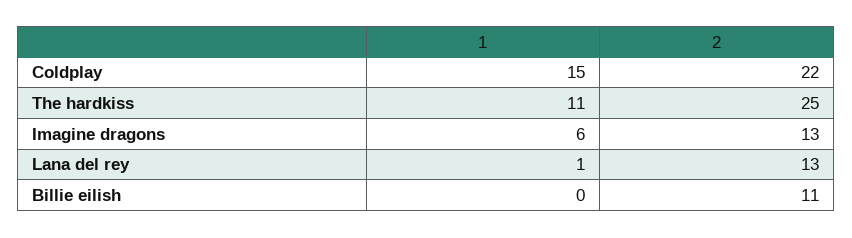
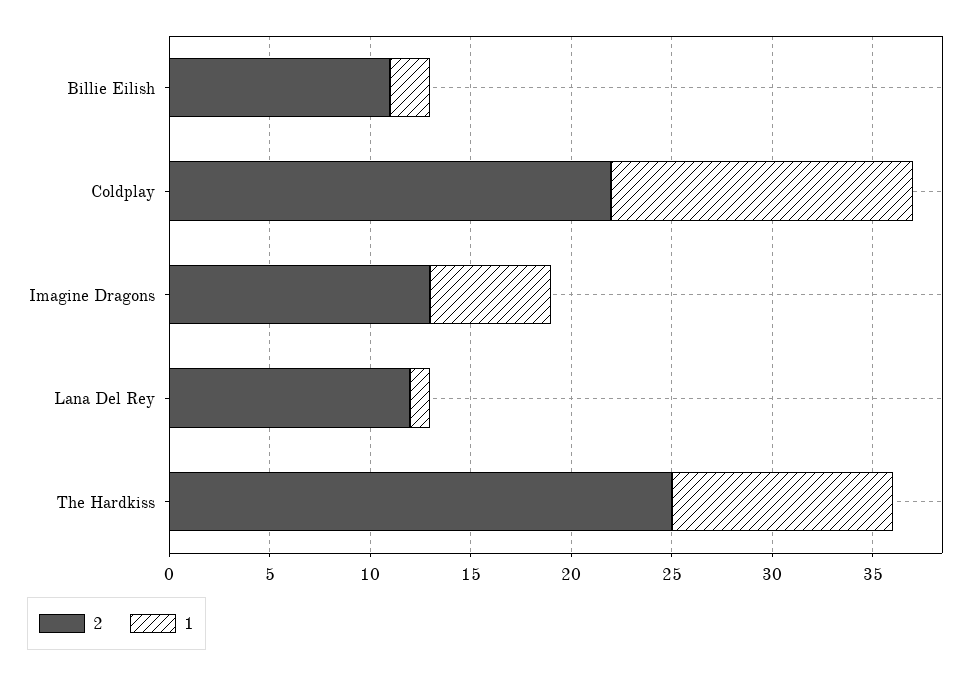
  {
    "1": {
      "Coldplay": 15,
      "The hardkiss": 11,
      "Imagine dragons": 6,
      "Lana del rey": 1,
-     "Billie eilish": 0
+     "Billie eilish": 2
    },
    "2": {
      "Coldplay": 22,
      "The hardkiss": 25,
      "Imagine dragons": 13,
-     "Lana del rey": 13,
+     "Lana del rey": 12,
      "Billie eilish": 11
    }
  }

